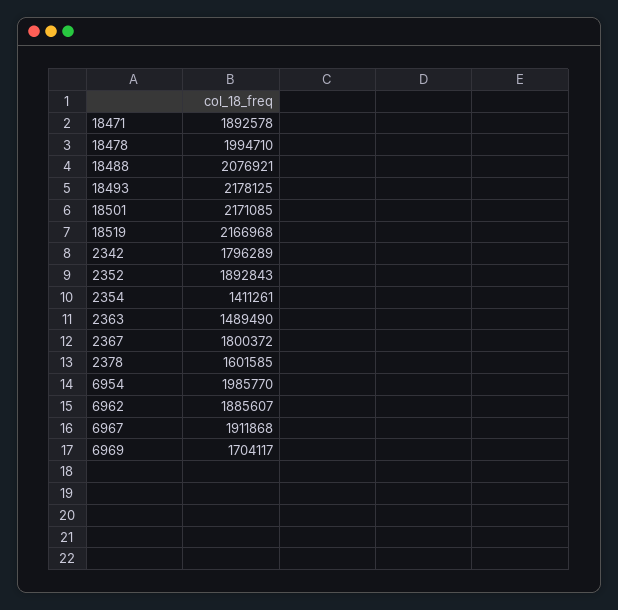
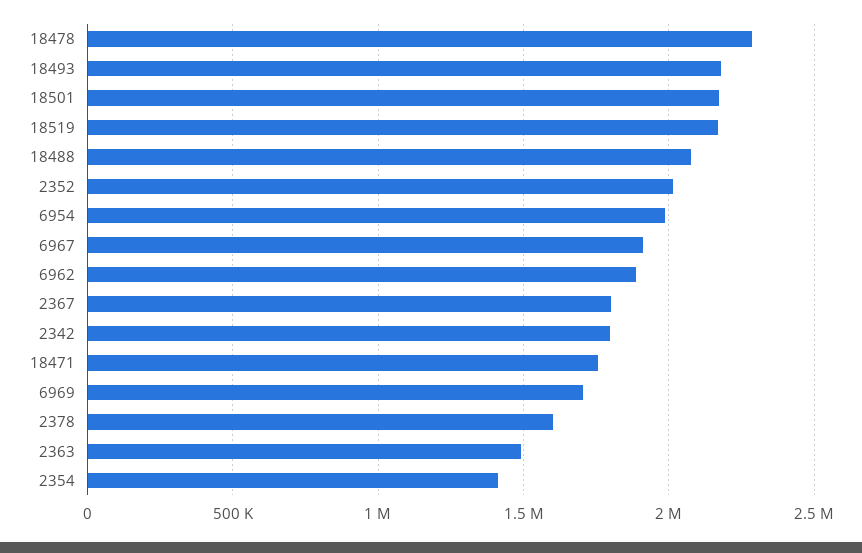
  {
-   "18471": 1892578,
+   "18471": 1750000,
-   "18478": 1994710,
+   "18478": 2300000,
    "18488": 2076921,
    "18493": 2178125,
    "18501": 2171085,
    "18519": 2166968,
    "2342": 1796289,
-   "2352": 1892843,
+   "2352": 2000000,
    "2354": 1411261,
    "2363": 1489490,
    "2367": 1800372,
    "2378": 1601585,
    "6954": 1985770,
    "6962": 1885607,
    "6967": 1911868,
    "6969": 1704117
  }

